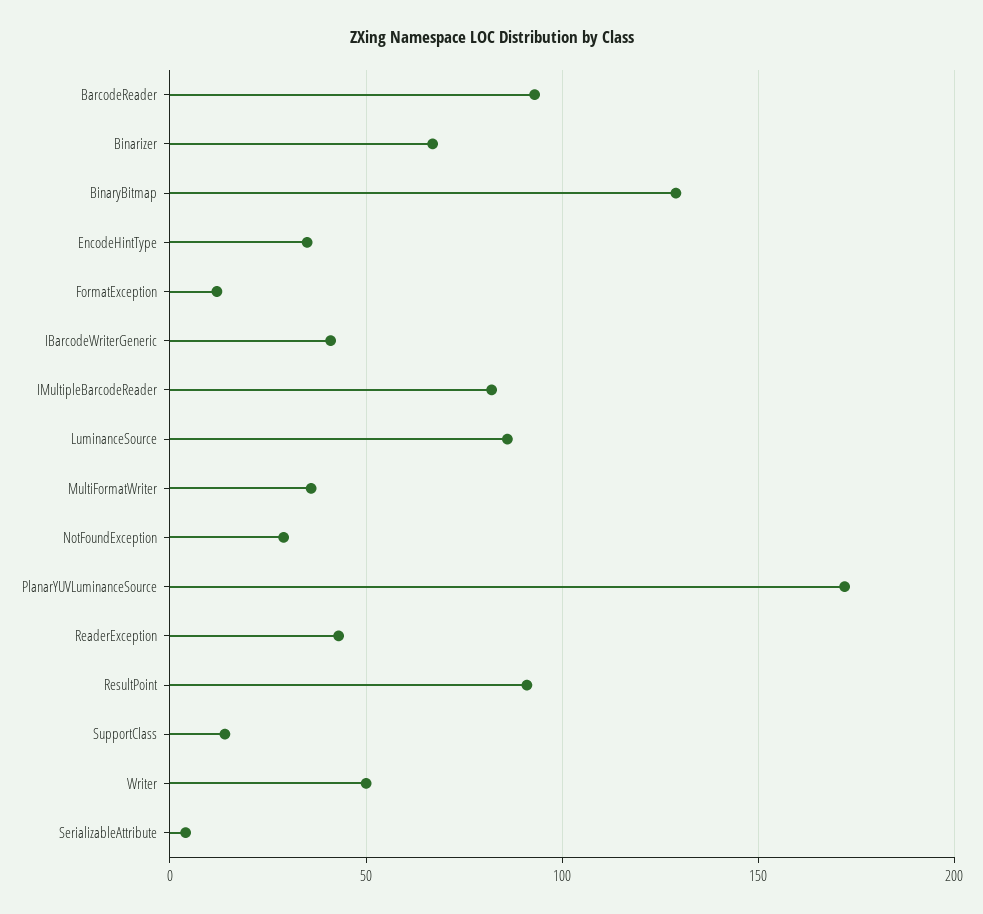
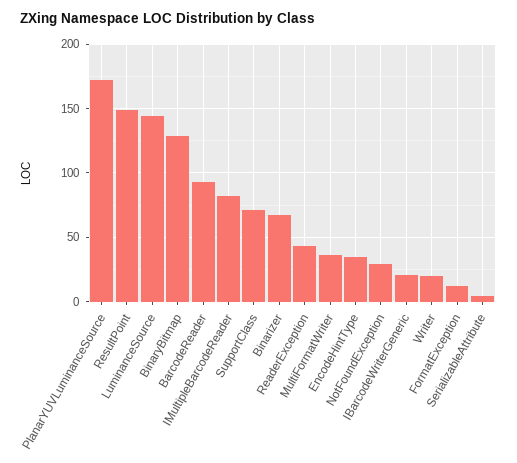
  {
    "BarcodeReader": 95,
    "Binarizer": 65,
    "BinaryBitmap": 130,
    "EncodeHintType": 35,
    "FormatException": 10,
-   "IBarcodeWriterGeneric": 40,
+   "IBarcodeWriterGeneric": 20,
    "IMultipleBarcodeReader": 80,
-   "LuminanceSource": 85,
+   "LuminanceSource": 145,
    "MultiFormatWriter": 35,
    "NotFoundException": 30,
    "PlanarYUVLuminanceSource": 170,
    "ReaderException": 45,
-   "ResultPoint": 90,
+   "ResultPoint": 150,
-   "SupportClass": 15,
+   "SupportClass": 70,
-   "Writer": 50,
+   "Writer": 20,
    "SerializableAttribute": 5
  }

